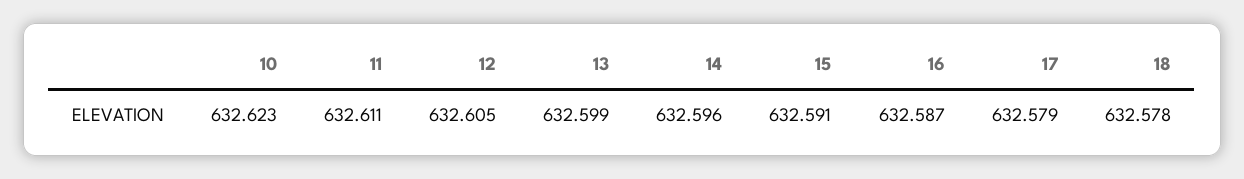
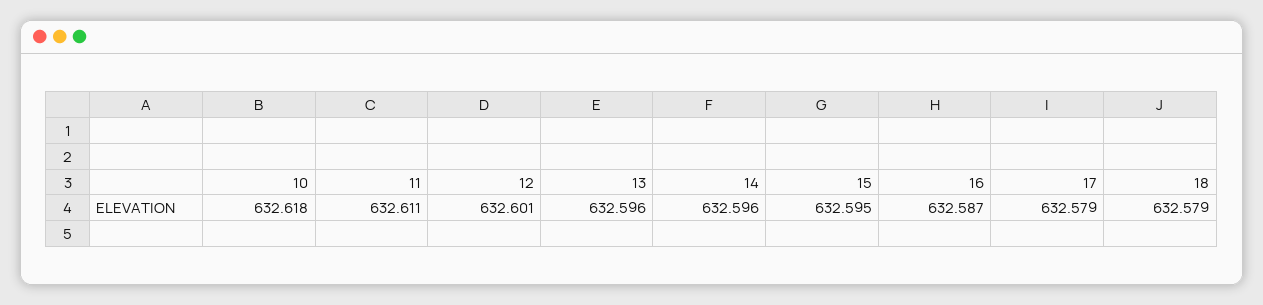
  {
-   "10": 632.623,
+   "10": 632.618,
    "11": 632.611,
-   "12": 632.605,
+   "12": 632.601,
-   "13": 632.599,
+   "13": 632.596,
    "14": 632.596,
-   "15": 632.591,
+   "15": 632.595,
    "16": 632.587,
    "17": 632.579,
-   "18": 632.578
+   "18": 632.579
  }

